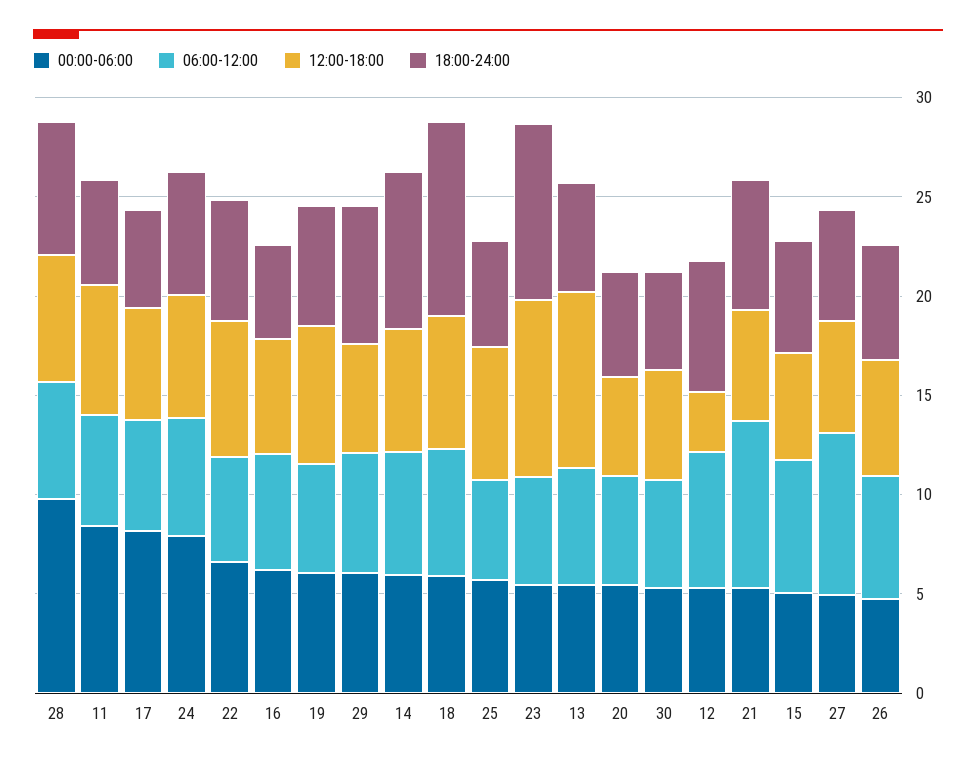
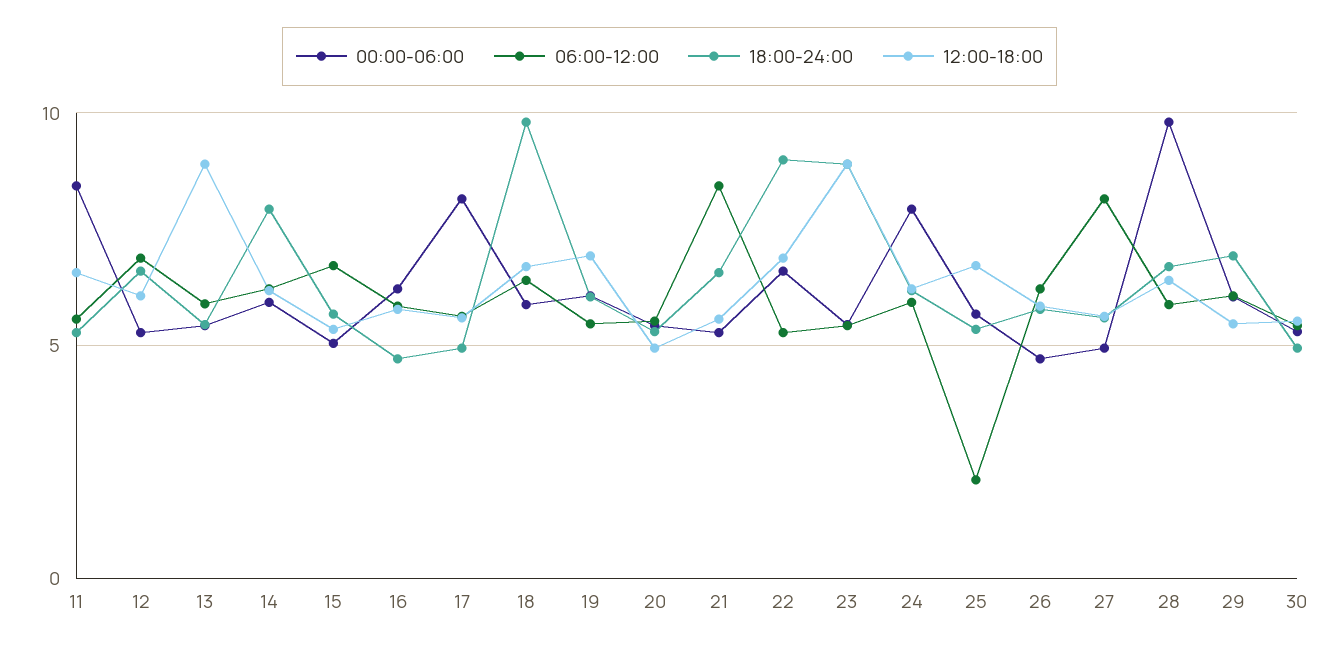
  {
    "00:00-06:00": {
      "28": 10,
      "11": 8.5,
      "17": 8,
      "24": 8,
      "22": 6.5,
      "16": 6,
      "19": 6,
      "29": 6,
      "14": 6,
      "18": 6,
      "25": 5.5,
      "23": 5.5,
      "13": 5.5,
      "20": 5.5,
      "30": 5.5,
      "12": 5.5,
      "21": 5.5,
      "15": 5,
      "27": 5,
      "26": 4.5
    },
    "06:00-12:00": {
      "28": 6,
      "11": 5.5,
      "17": 5.5,
      "24": 6,
      "22": 5.5,
      "16": 6,
      "19": 5.5,
      "29": 6,
      "14": 6,
      "18": 6.5,
-     "25": 5,
+     "25": 2,
      "23": 5.5,
      "13": 6,
      "20": 5.5,
      "30": 5.5,
      "12": 7,
      "21": 8.5,
      "15": 6.5,
      "27": 8,
      "26": 6
    },
    "12:00-18:00": {
      "28": 6.5,
      "11": 6.5,
      "17": 5.5,
      "24": 6,
      "22": 7,
      "16": 6,
      "19": 7,
      "29": 5.5,
      "14": 6,
      "18": 6.5,
      "25": 6.5,
      "23": 9,
      "13": 9,
      "20": 5,
      "30": 5.5,
-     "12": 3,
+     "12": 6,
      "21": 5.5,
      "15": 5.5,
      "27": 5.5,
      "26": 6
    },
    "18:00-24:00": {
      "28": 6.5,
      "11": 5.5,
      "17": 5,
      "24": 6,
-     "22": 6,
+     "22": 9,
      "16": 4.5,
      "19": 6,
      "29": 7,
      "14": 8,
      "18": 10,
      "25": 5.5,
      "23": 9,
      "13": 5.5,
      "20": 5.5,
      "30": 5,
      "12": 6.5,
      "21": 6.5,
      "15": 5.5,
      "27": 5.5,
      "26": 6
    }
  }

